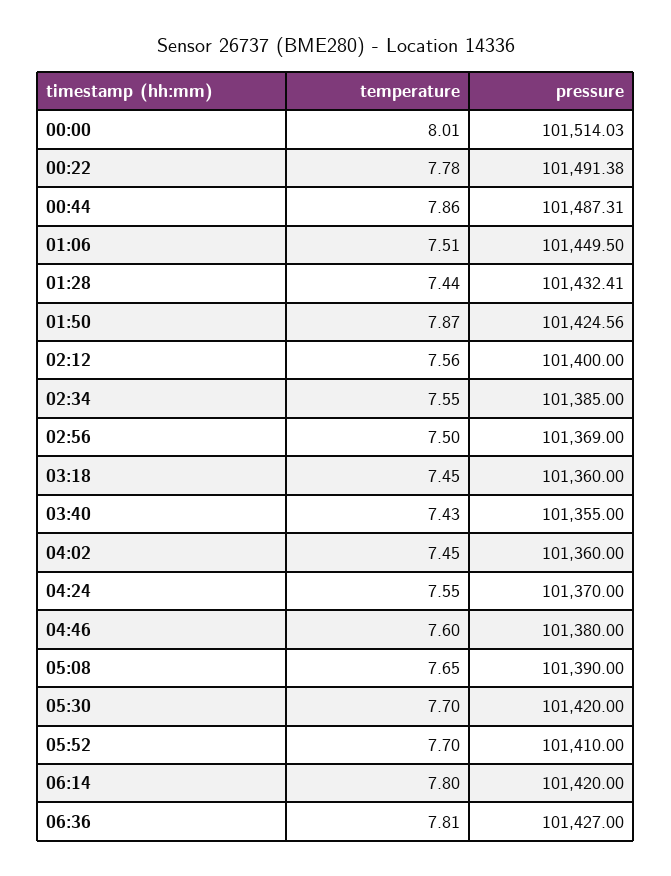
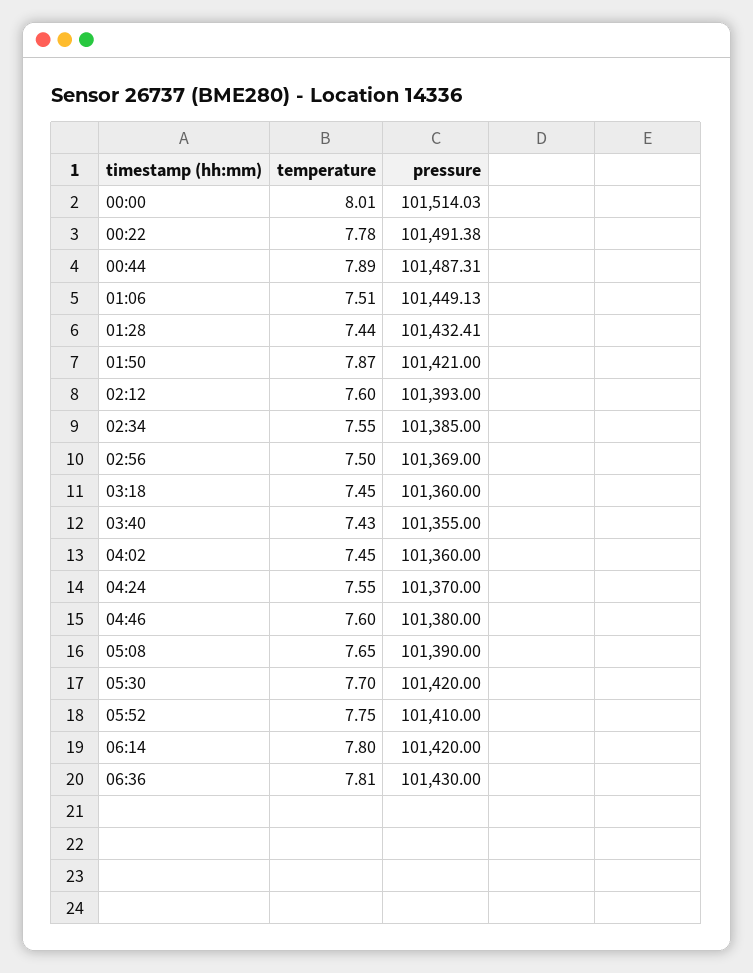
  {
    "temperature": {
      "00:00": 8.01,
      "00:22": 7.78,
-     "00:44": 7.86,
+     "00:44": 7.89,
      "01:06": 7.51,
      "01:28": 7.44,
      "01:50": 7.87,
-     "02:12": 7.56,
+     "02:12": 7.6,
      "02:34": 7.55,
      "02:56": 7.5,
      "03:18": 7.45,
      "03:40": 7.43,
      "04:02": 7.45,
      "04:24": 7.55,
      "04:46": 7.6,
      "05:08": 7.65,
      "05:30": 7.7,
-     "05:52": 7.7,
+     "05:52": 7.75,
      "06:14": 7.8,
      "06:36": 7.81
    },
    "pressure": {
      "00:00": 101514.03,
      "00:22": 101491.38,
      "00:44": 101487.31,
-     "01:06": 101449.5,
+     "01:06": 101449.13,
      "01:28": 101432.41,
-     "01:50": 101424.56,
+     "01:50": 101421,
-     "02:12": 101400,
+     "02:12": 101393,
      "02:34": 101385,
      "02:56": 101369,
      "03:18": 101360,
      "03:40": 101355,
      "04:02": 101360,
      "04:24": 101370,
      "04:46": 101380,
      "05:08": 101390,
      "05:30": 101420,
      "05:52": 101410,
      "06:14": 101420,
-     "06:36": 101427
+     "06:36": 101430
    }
  }

